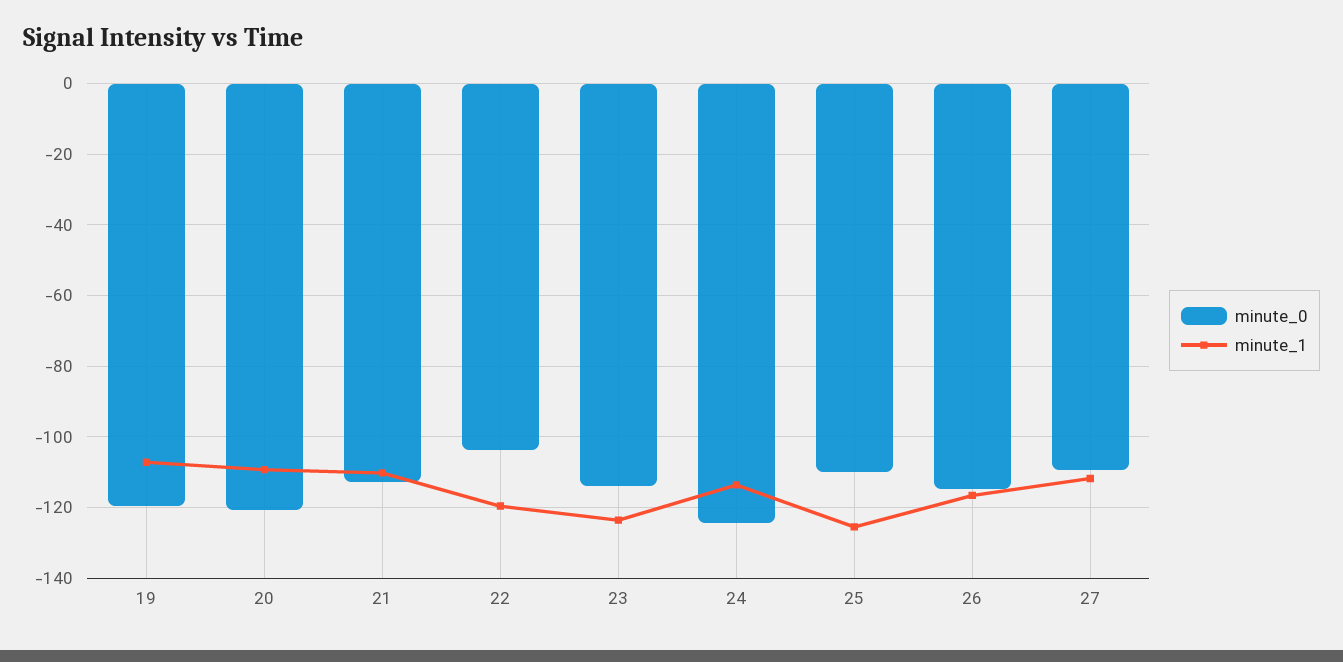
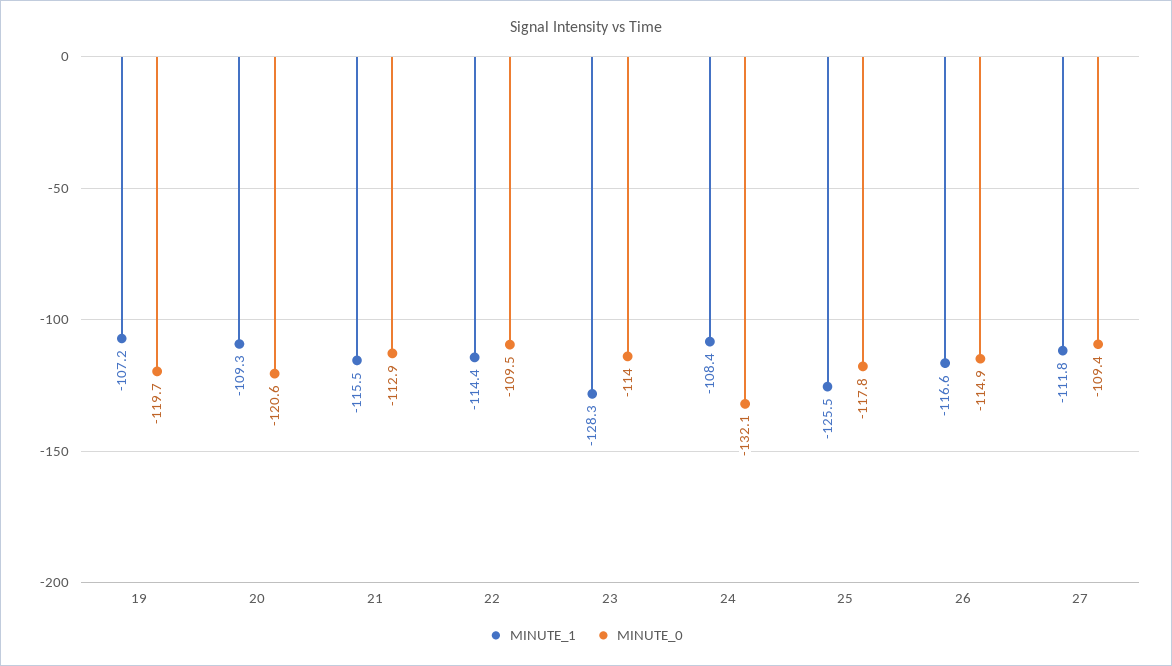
  {
    "minute_0": {
      "19": -119.7,
      "20": -120.6,
      "21": -112.9,
-     "22": -104,
+     "22": -109.5,
      "23": -114,
-     "24": -124,
+     "24": -132.1,
-     "25": -110,
+     "25": -117.8,
      "26": -114.9,
      "27": -109.4
    },
    "minute_1": {
      "19": -107.2,
      "20": -109.3,
-     "21": -110,
+     "21": -115.5,
-     "22": -120,
+     "22": -114.4,
-     "23": -124,
+     "23": -128.3,
-     "24": -114,
+     "24": -108.4,
      "25": -125.5,
      "26": -116.6,
      "27": -111.8
    }
  }

